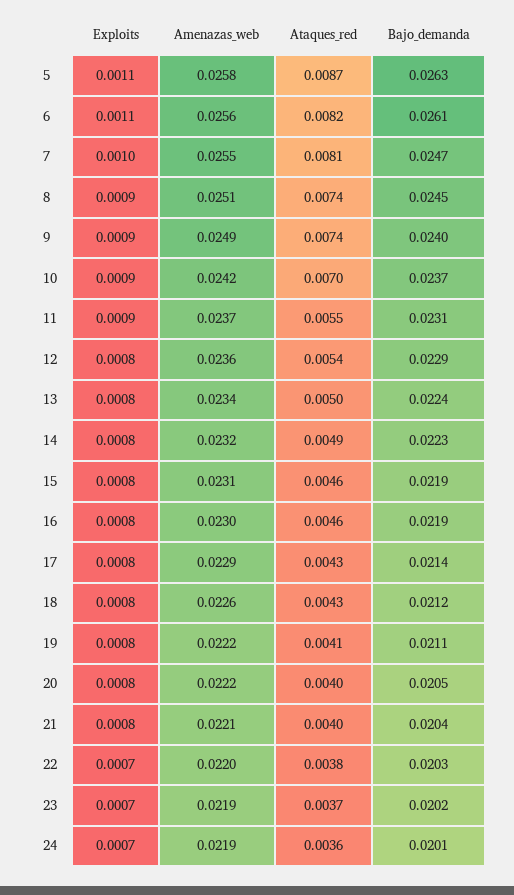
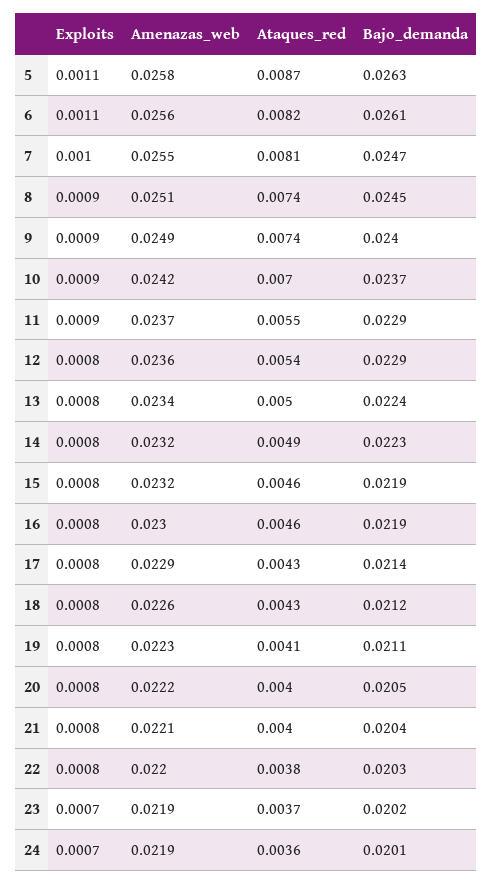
  {
    "Exploits": {
      "5": 0.0011,
      "6": 0.0011,
      "7": 0.001,
      "8": 0.0009,
      "9": 0.0009,
      "10": 0.0009,
      "11": 0.0009,
      "12": 0.0008,
      "13": 0.0008,
      "14": 0.0008,
      "15": 0.0008,
      "16": 0.0008,
      "17": 0.0008,
      "18": 0.0008,
      "19": 0.0008,
      "20": 0.0008,
      "21": 0.0008,
-     "22": 0.0007,
+     "22": 0.0008,
      "23": 0.0007,
      "24": 0.0007
    },
    "Amenazas_web": {
      "5": 0.0258,
      "6": 0.0256,
      "7": 0.0255,
      "8": 0.0251,
      "9": 0.0249,
      "10": 0.0242,
      "11": 0.0237,
      "12": 0.0236,
      "13": 0.0234,
      "14": 0.0232,
-     "15": 0.0231,
+     "15": 0.0232,
      "16": 0.023,
      "17": 0.0229,
      "18": 0.0226,
-     "19": 0.0222,
+     "19": 0.0223,
      "20": 0.0222,
      "21": 0.0221,
      "22": 0.022,
      "23": 0.0219,
      "24": 0.0219
    },
    "Ataques_red": {
      "5": 0.0087,
      "6": 0.0082,
      "7": 0.0081,
      "8": 0.0074,
      "9": 0.0074,
      "10": 0.007,
      "11": 0.0055,
      "12": 0.0054,
      "13": 0.005,
      "14": 0.0049,
      "15": 0.0046,
      "16": 0.0046,
      "17": 0.0043,
      "18": 0.0043,
      "19": 0.0041,
      "20": 0.004,
      "21": 0.004,
      "22": 0.0038,
      "23": 0.0037,
      "24": 0.0036
    },
    "Bajo_demanda": {
      "5": 0.0263,
      "6": 0.0261,
      "7": 0.0247,
      "8": 0.0245,
      "9": 0.024,
      "10": 0.0237,
-     "11": 0.0231,
+     "11": 0.0229,
      "12": 0.0229,
      "13": 0.0224,
      "14": 0.0223,
      "15": 0.0219,
      "16": 0.0219,
      "17": 0.0214,
      "18": 0.0212,
      "19": 0.0211,
      "20": 0.0205,
      "21": 0.0204,
      "22": 0.0203,
      "23": 0.0202,
      "24": 0.0201
    }
  }

